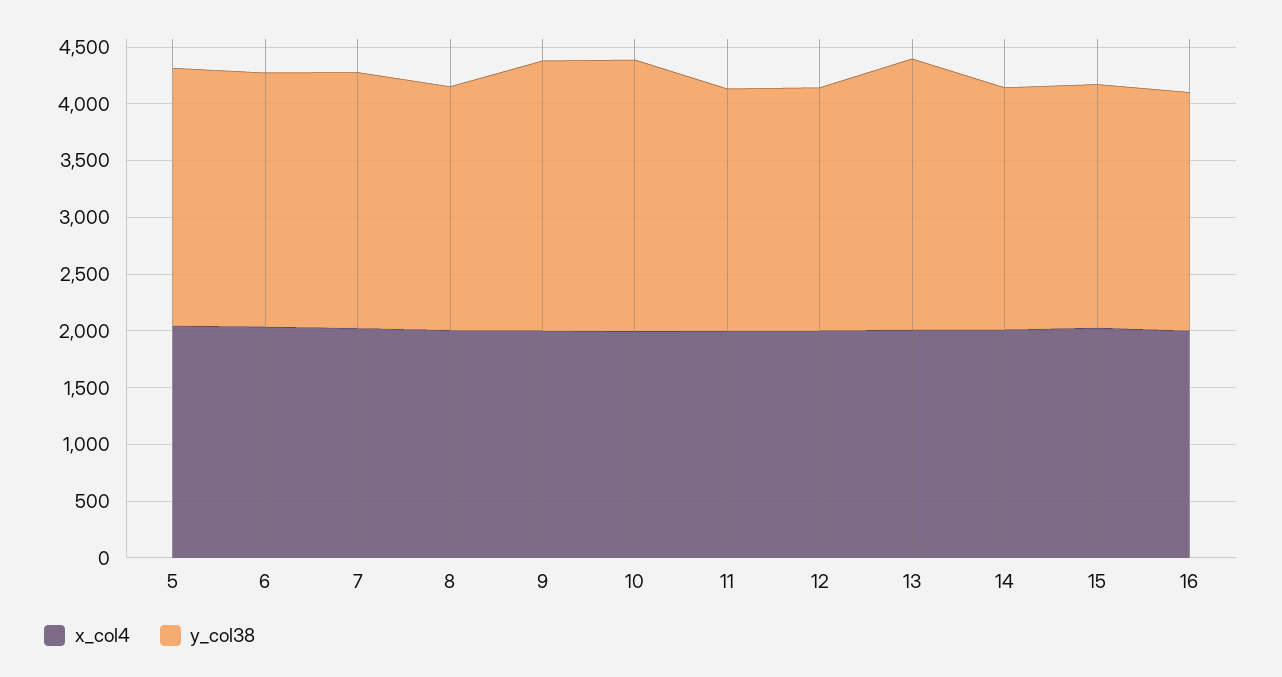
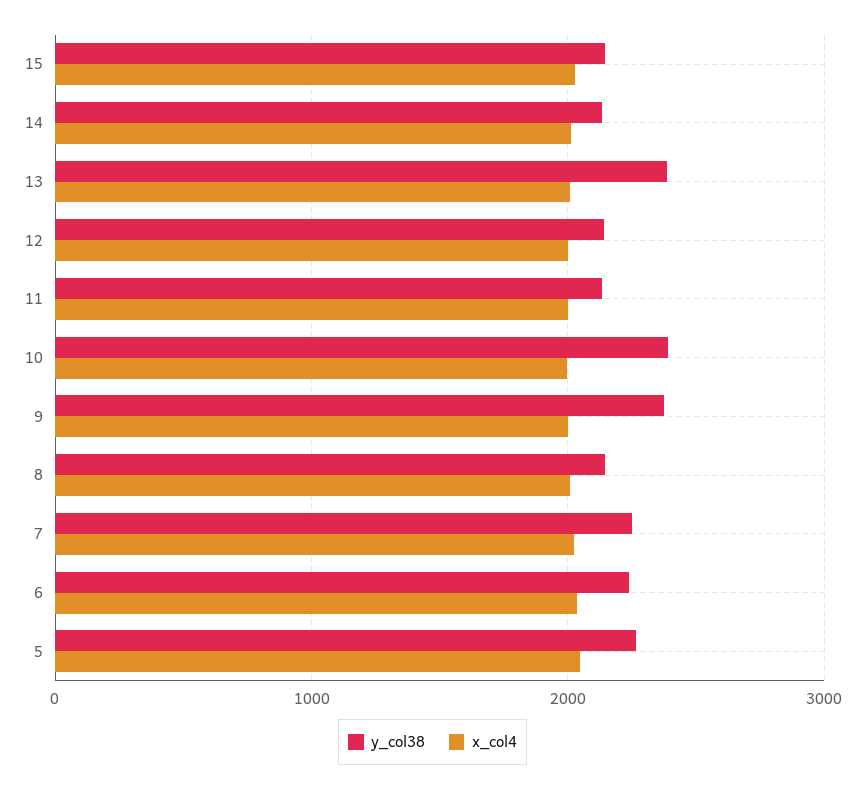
  {
    "x_col4": {
      "5": 2000,
      "6": 2000,
      "7": 2000,
      "8": 2000,
      "9": 2000,
      "10": 2000,
      "11": 2000,
      "12": 2000,
      "13": 2000,
      "14": 2000,
-     "15": 2000,
+     "15": 2000
-     "16": 2000
    },
    "y_col38": {
      "5": 2300,
      "6": 2200,
      "7": 2300,
      "8": 2100,
      "9": 2400,
      "10": 2400,
      "11": 2100,
      "12": 2100,
      "13": 2400,
      "14": 2100,
-     "15": 2100,
+     "15": 2100
-     "16": 2100
    }
  }

